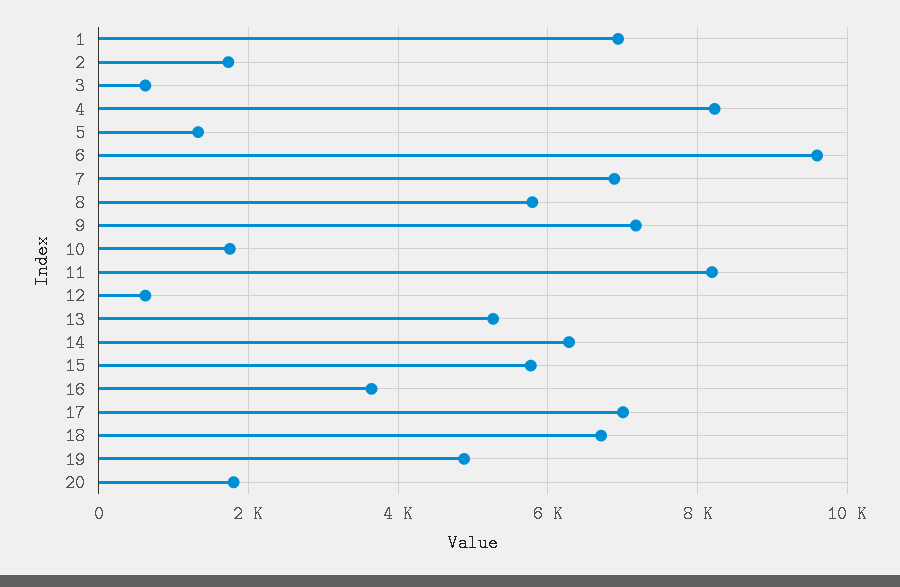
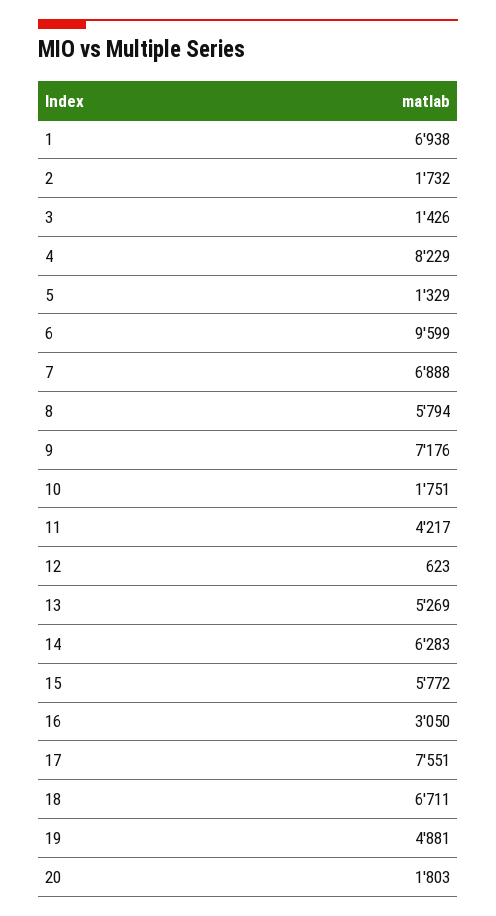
  {
    "1": 6938,
    "2": 1732,
-   "3": 600,
+   "3": 1426,
    "4": 8229,
    "5": 1329,
    "6": 9599,
    "7": 6888,
    "8": 5794,
    "9": 7176,
    "10": 1751,
-   "11": 8200,
+   "11": 4217,
    "12": 623,
    "13": 5269,
    "14": 6283,
    "15": 5772,
-   "16": 3600,
+   "16": 3050,
-   "17": 7000,
+   "17": 7551,
    "18": 6711,
    "19": 4881,
    "20": 1803
  }

